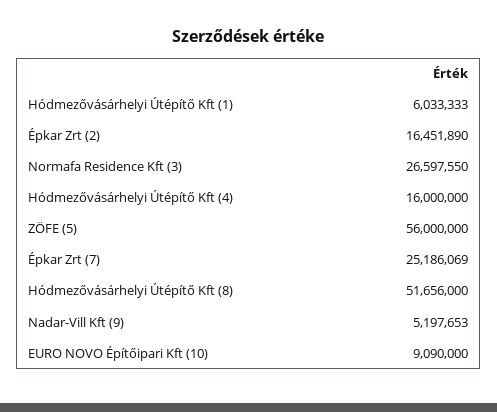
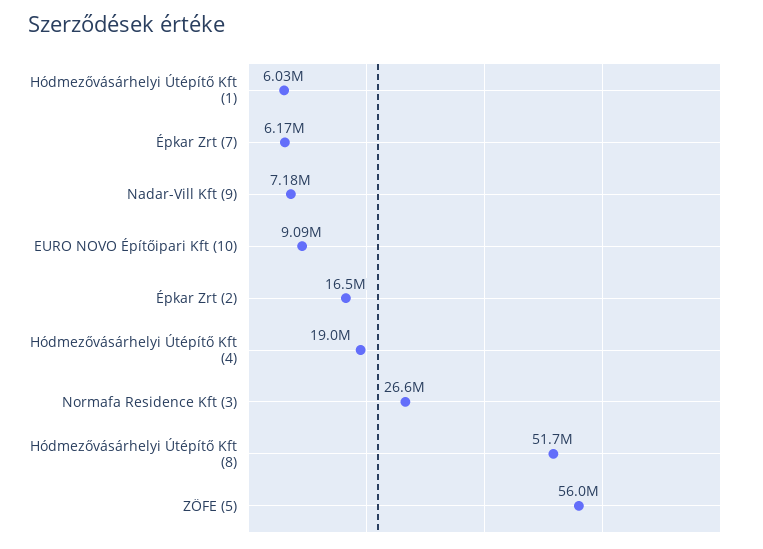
  {
    "Hódmezővásárhelyi Útépítő Kft (1)": 6033333,
    "Épkar Zrt (2)": 16451890,
    "Normafa Residence Kft (3)": 26597550,
-   "Hódmezővásárhelyi Útépítő Kft (4)": 16000000,
+   "Hódmezővásárhelyi Útépítő Kft (4)": 19000000,
    "ZÖFE (5)": 56000000,
-   "Épkar Zrt (7)": 25186069,
+   "Épkar Zrt (7)": 6170000,
    "Hódmezővásárhelyi Útépítő Kft (8)": 51656000,
-   "Nadar-Vill Kft (9)": 5197653,
+   "Nadar-Vill Kft (9)": 7180000,
    "EURO NOVO Építőipari Kft (10)": 9090000
  }

